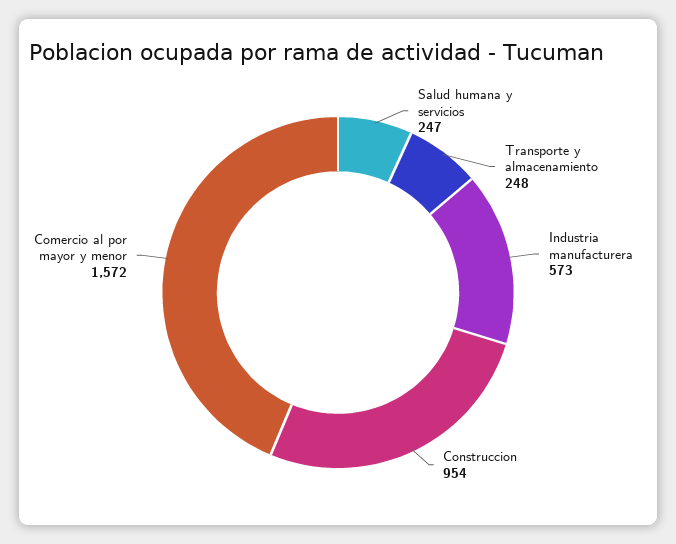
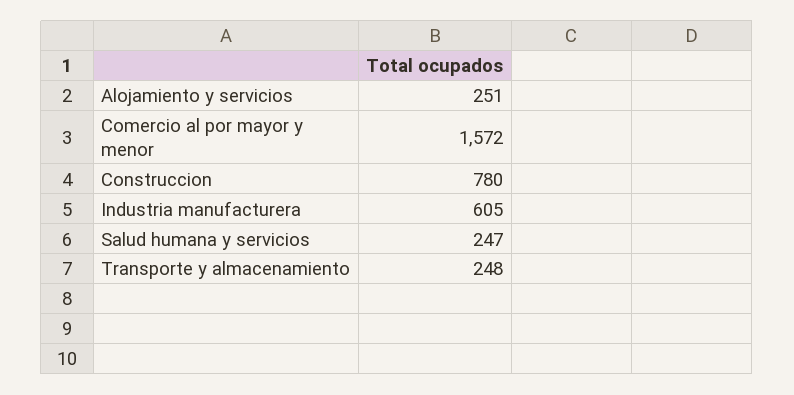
  {
    "Salud humana y servicios": 247,
    "Transporte y almacenamiento": 248,
-   "Industria manufacturera": 573,
+   "Industria manufacturera": 605,
-   "Construccion": 954,
+   "Construccion": 780,
-   "Comercio al por mayor y menor": 1572
+   "Comercio al por mayor y menor": 1572,
+   "Alojamiento y servicios": 251
  }

